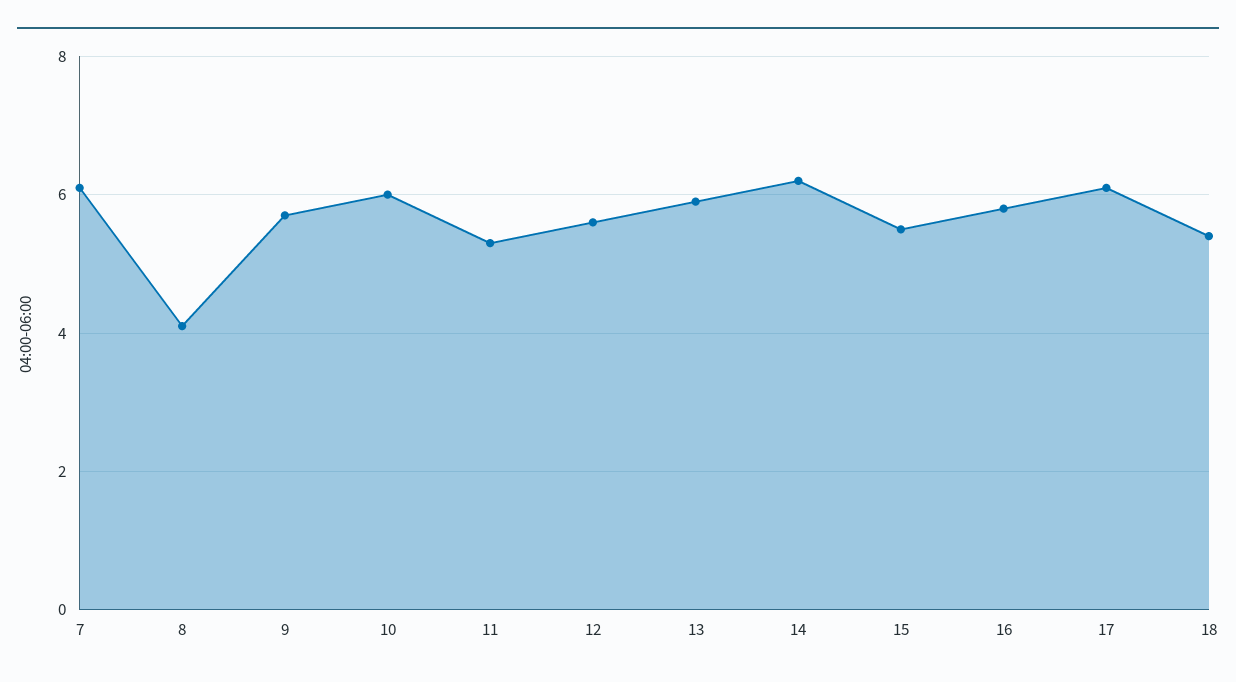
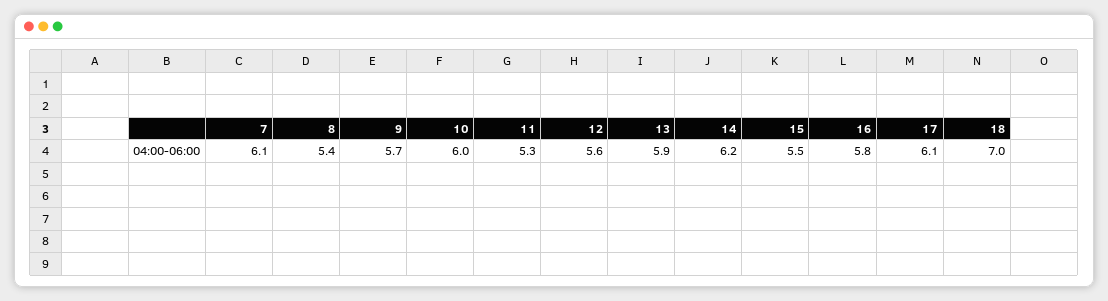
  {
    "7": 6.1,
-   "8": 4,
+   "8": 5.4,
    "9": 5.7,
    "10": 6,
    "11": 5.3,
    "12": 5.6,
    "13": 5.9,
    "14": 6.2,
    "15": 5.5,
    "16": 5.8,
    "17": 6.1,
-   "18": 5.5
+   "18": 7
  }

